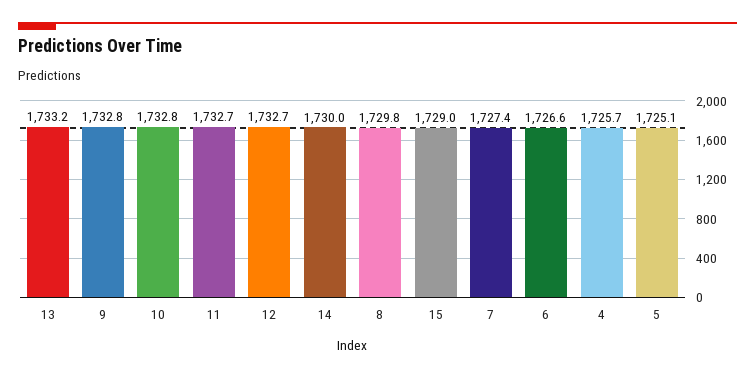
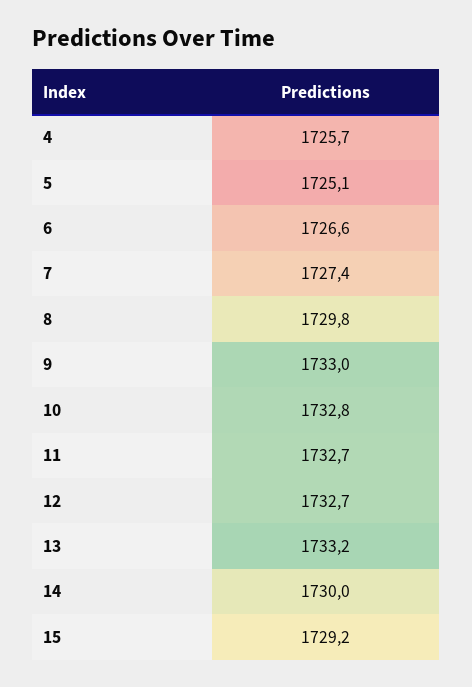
  {
    "13": 1733.2,
-   "9": 1732.8,
+   "9": 1733,
    "10": 1732.8,
    "11": 1732.7,
    "12": 1732.7,
    "14": 1730,
    "8": 1729.8,
-   "15": 1729,
+   "15": 1729.2,
    "7": 1727.4,
    "6": 1726.6,
    "4": 1725.7,
    "5": 1725.1
  }

